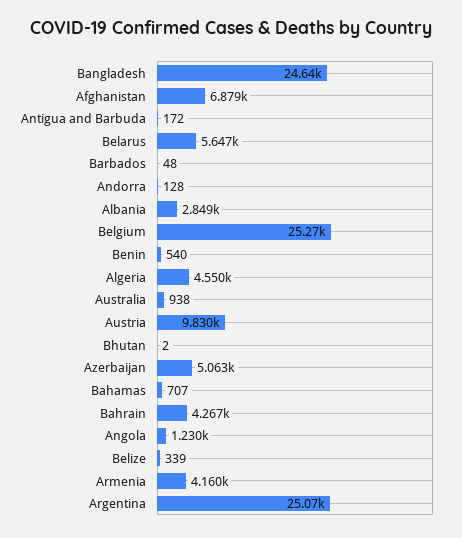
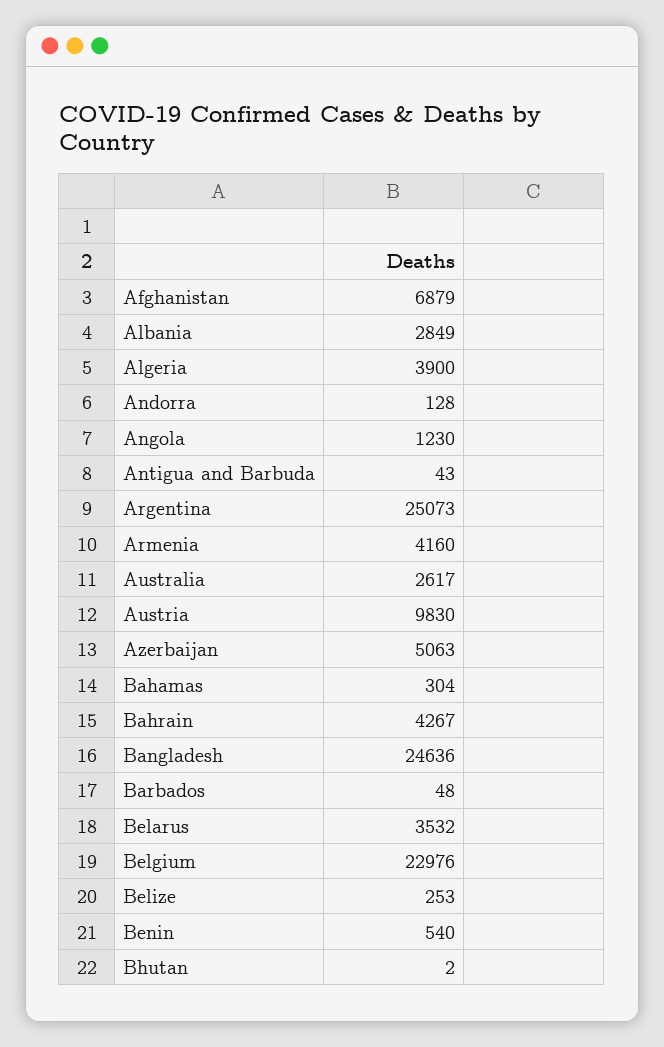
  {
    "Bangladesh": 24636,
    "Afghanistan": 6879,
-   "Antigua and Barbuda": 172,
+   "Antigua and Barbuda": 43,
-   "Belarus": 5647,
+   "Belarus": 3532,
    "Barbados": 48,
    "Andorra": 128,
    "Albania": 2849,
-   "Belgium": 25270,
+   "Belgium": 22976,
    "Benin": 540,
-   "Algeria": 4550,
+   "Algeria": 3900,
-   "Australia": 938,
+   "Australia": 2617,
    "Austria": 9830,
    "Bhutan": 2,
    "Azerbaijan": 5063,
-   "Bahamas": 707,
+   "Bahamas": 304,
    "Bahrain": 4267,
    "Angola": 1230,
-   "Belize": 339,
+   "Belize": 253,
    "Armenia": 4160,
    "Argentina": 25073
  }

